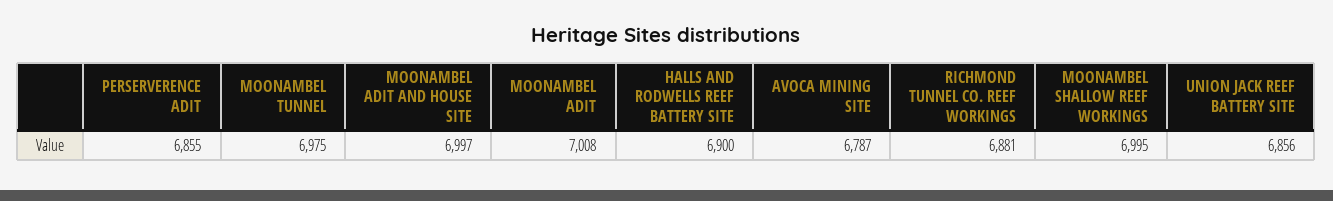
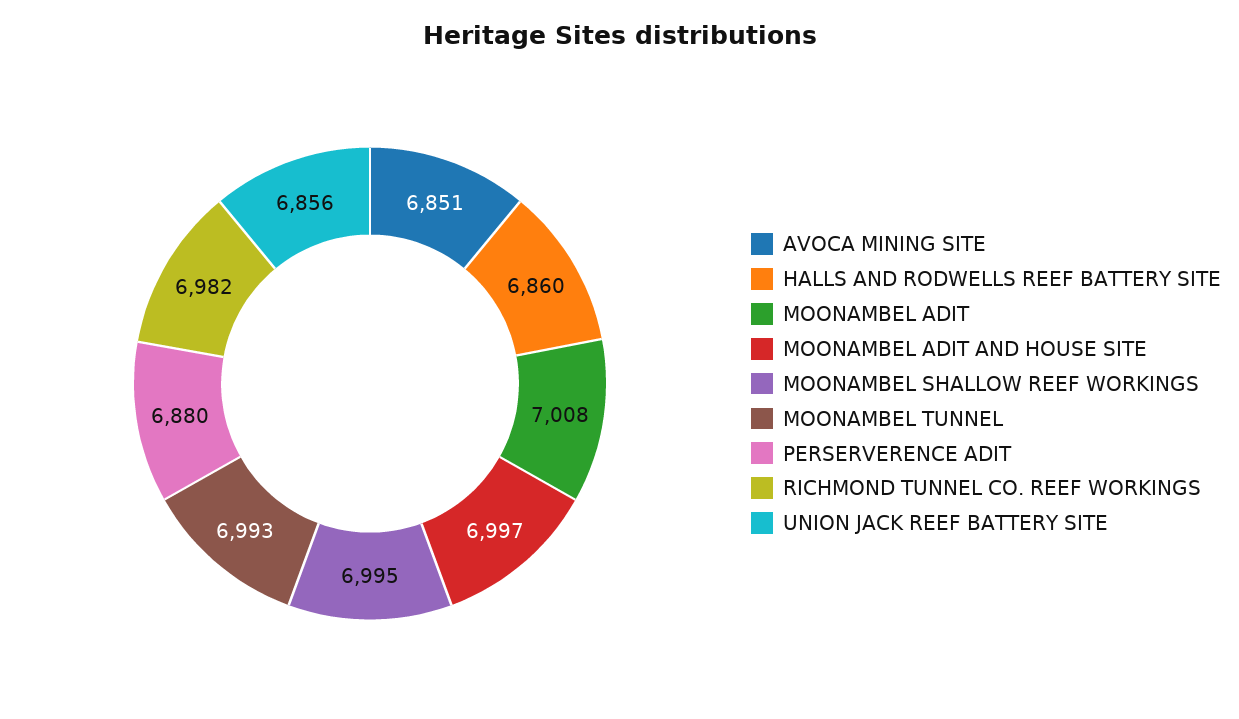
  {
-   "PERSERVERENCE ADIT": 6855,
+   "PERSERVERENCE ADIT": 6880,
-   "MOONAMBEL TUNNEL": 6975,
+   "MOONAMBEL TUNNEL": 6993,
    "MOONAMBEL ADIT AND HOUSE SITE": 6997,
    "MOONAMBEL ADIT": 7008,
-   "HALLS AND RODWELLS REEF BATTERY SITE": 6900,
+   "HALLS AND RODWELLS REEF BATTERY SITE": 6860,
-   "AVOCA MINING SITE": 6787,
+   "AVOCA MINING SITE": 6851,
-   "RICHMOND TUNNEL CO. REEF WORKINGS": 6881,
+   "RICHMOND TUNNEL CO. REEF WORKINGS": 6982,
    "MOONAMBEL SHALLOW REEF WORKINGS": 6995,
    "UNION JACK REEF BATTERY SITE": 6856
  }

